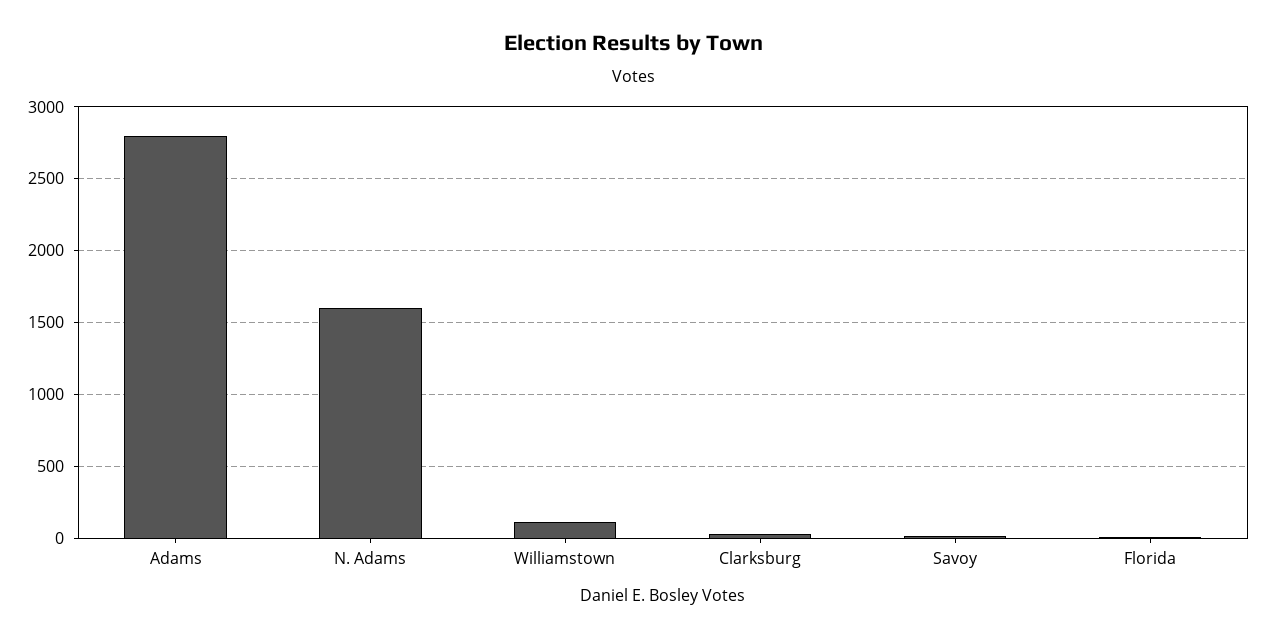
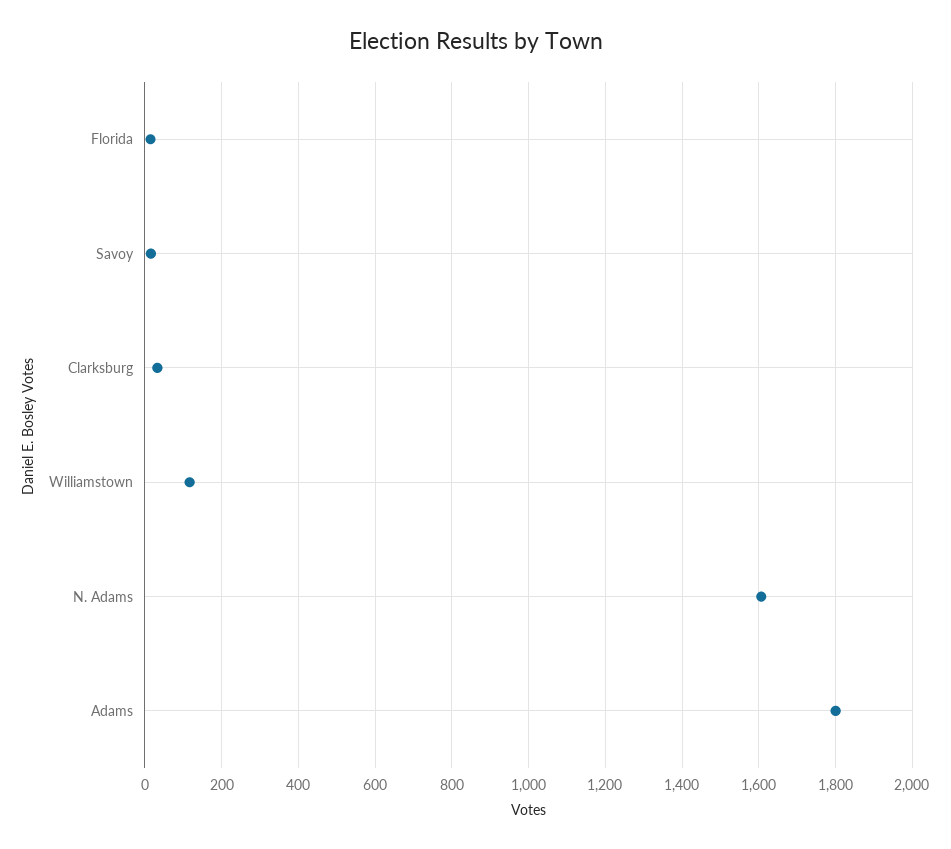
  {
-   "Adams": 2800,
+   "Adams": 1800,
    "N. Adams": 1600,
    "Williamstown": 120,
    "Clarksburg": 40,
    "Savoy": 20,
    "Florida": 20
  }

